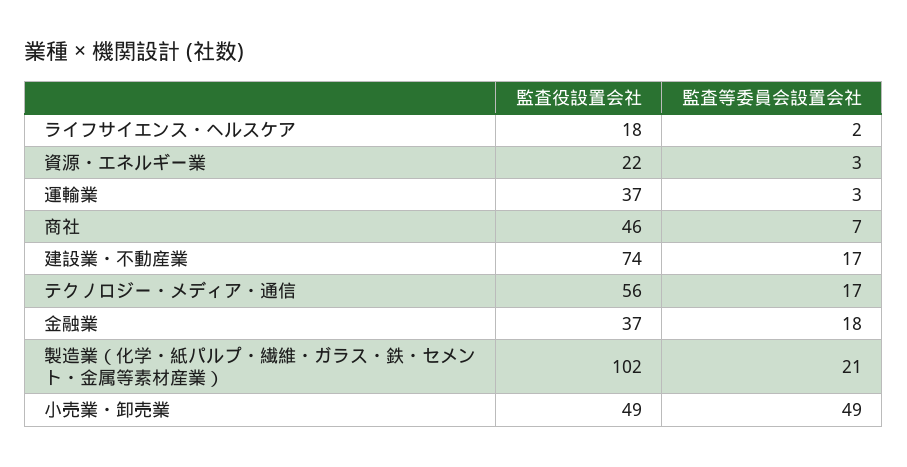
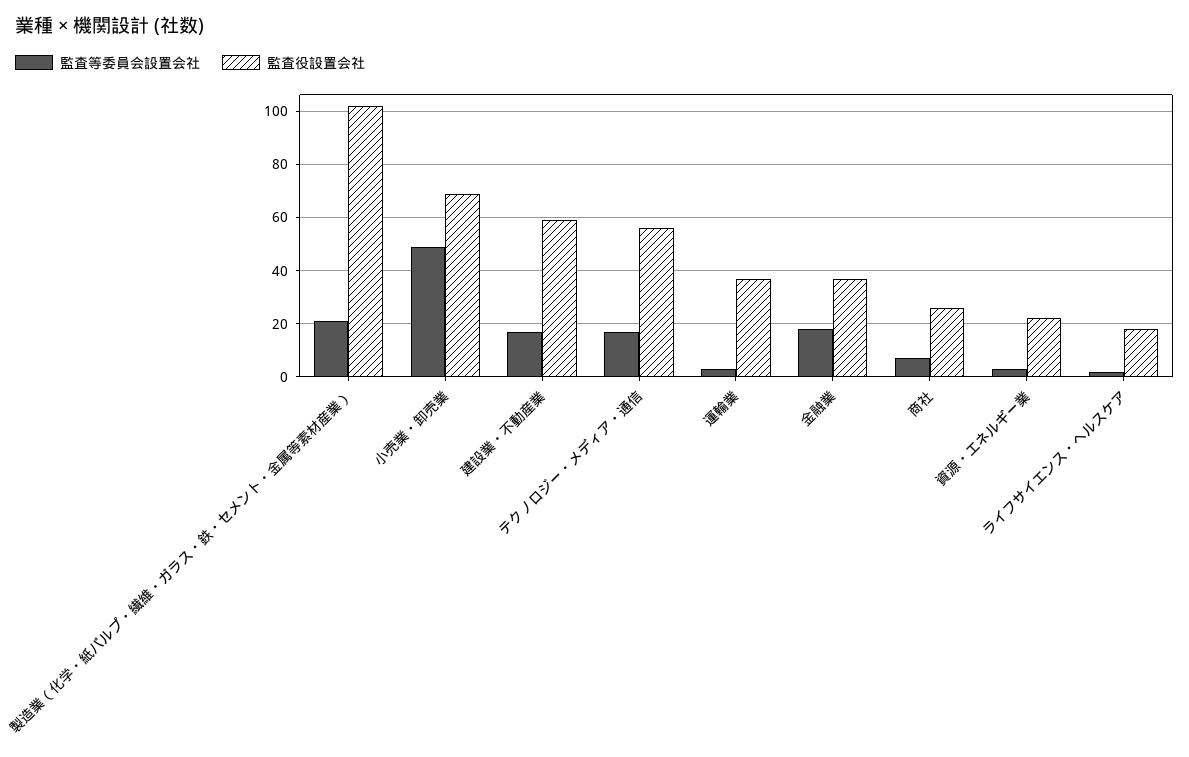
  {
    "監査役設置会社": {
      "ライフサイエンス・ヘルスケア": 18,
      "資源・エネルギー業": 22,
      "運輸業": 37,
-     "商社": 46,
+     "商社": 25,
-     "建設業・不動産業": 74,
+     "建設業・不動産業": 60,
      "テクノロジー・メディア・通信": 56,
      "金融業": 37,
      "製造業（化学・紙パルプ・繊維・ガラス・鉄・セメント・金属等素材産業）": 102,
-     "小売業・卸売業": 49
+     "小売業・卸売業": 70
    },
    "監査等委員会設置会社": {
      "ライフサイエンス・ヘルスケア": 2,
      "資源・エネルギー業": 3,
      "運輸業": 3,
      "商社": 7,
      "建設業・不動産業": 17,
      "テクノロジー・メディア・通信": 17,
      "金融業": 18,
      "製造業（化学・紙パルプ・繊維・ガラス・鉄・セメント・金属等素材産業）": 21,
      "小売業・卸売業": 49
    }
  }

